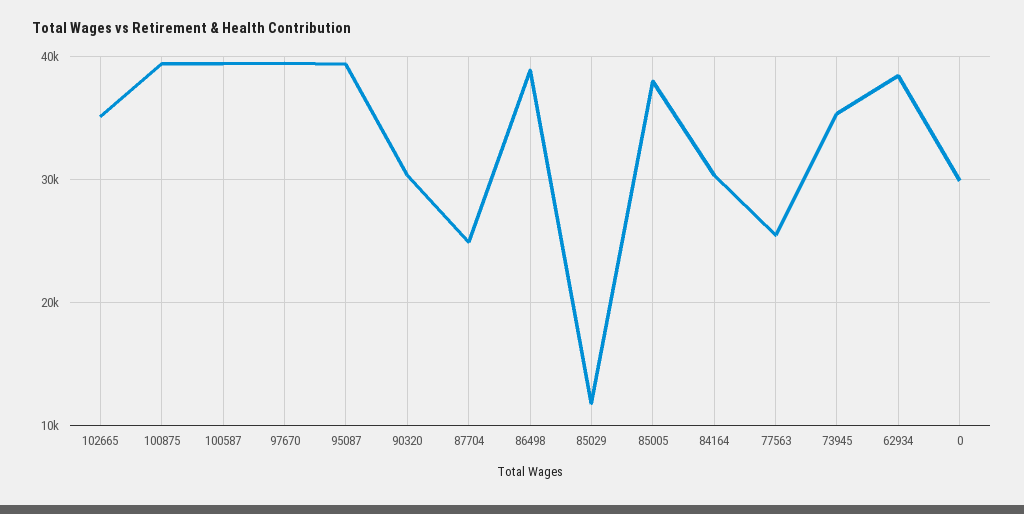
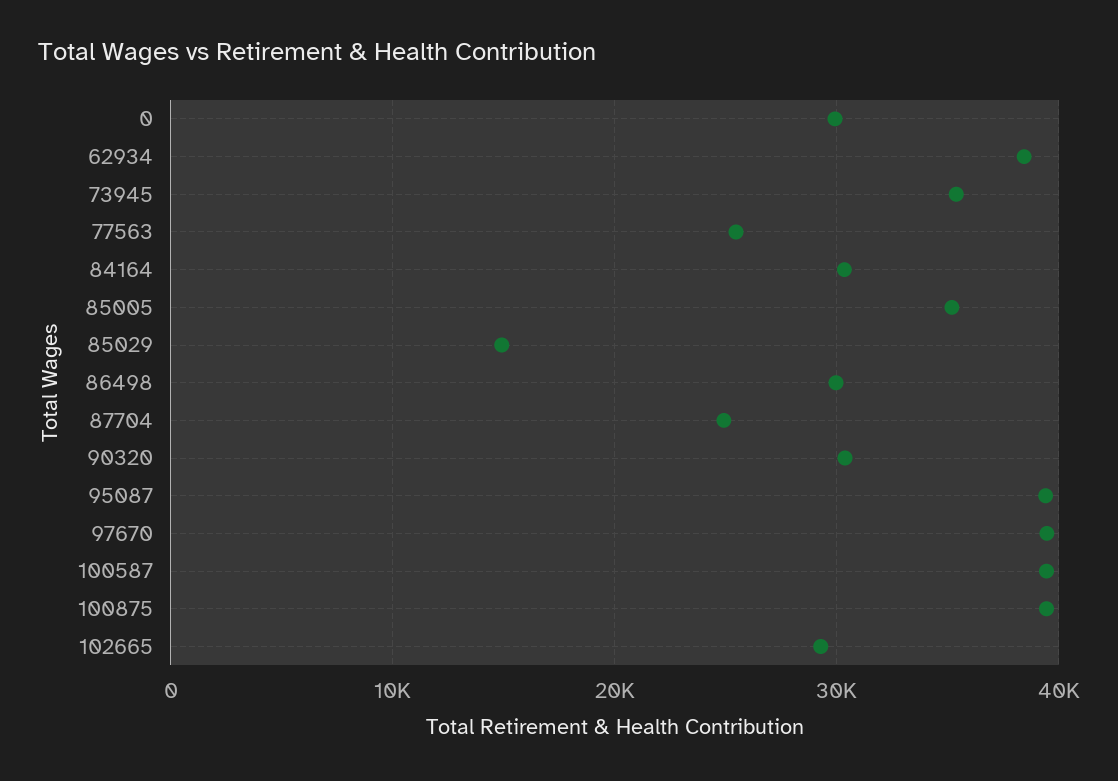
  {
-   "102665": 35000,
+   "102665": 29000,
    "100875": 39000,
    "100587": 39000,
    "97670": 39000,
    "95087": 39000,
    "90320": 30000,
    "87704": 25000,
-   "86498": 39000,
+   "86498": 30000,
-   "85029": 12000,
+   "85029": 15000,
-   "85005": 38000,
+   "85005": 35000,
    "84164": 30000,
    "77563": 25000,
    "73945": 35000,
    "62934": 38000,
    "0": 30000
  }

